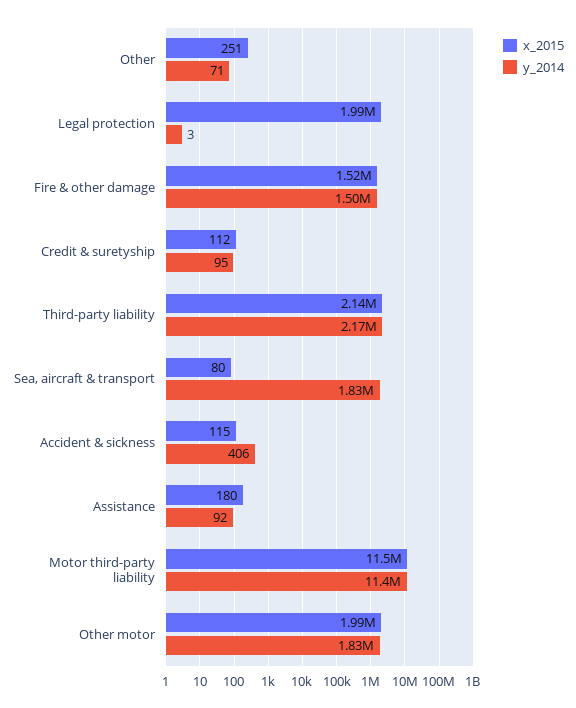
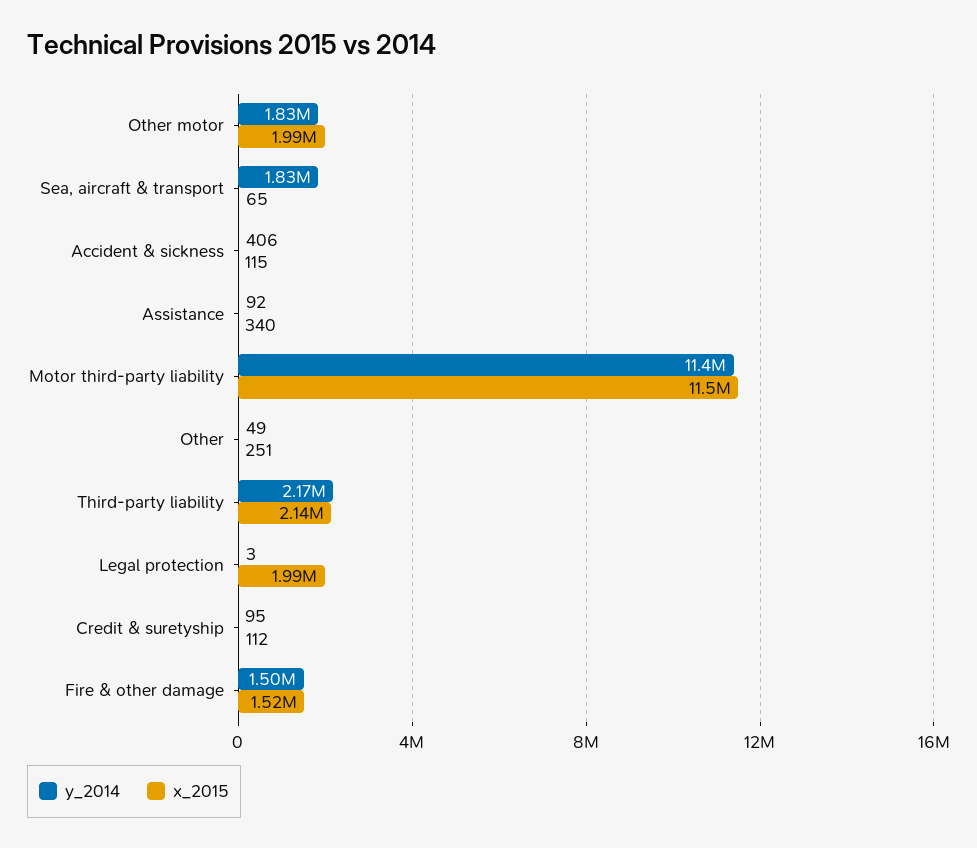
  {
    "x_2015": {
      "Other": 251,
      "Legal protection": 1990000,
      "Fire & other damage": 1520000,
      "Credit & suretyship": 112,
      "Third-party liability": 2140000,
-     "Sea, aircraft & transport": 80,
+     "Sea, aircraft & transport": 65,
      "Accident & sickness": 115,
-     "Assistance": 180,
+     "Assistance": 340,
      "Motor third-party liability": 11500000,
      "Other motor": 1990000
    },
    "y_2014": {
-     "Other": 71,
+     "Other": 49,
      "Legal protection": 3,
      "Fire & other damage": 1500000,
      "Credit & suretyship": 95,
      "Third-party liability": 2170000,
      "Sea, aircraft & transport": 1830000,
      "Accident & sickness": 406,
      "Assistance": 92,
      "Motor third-party liability": 11400000,
      "Other motor": 1830000
    }
  }

